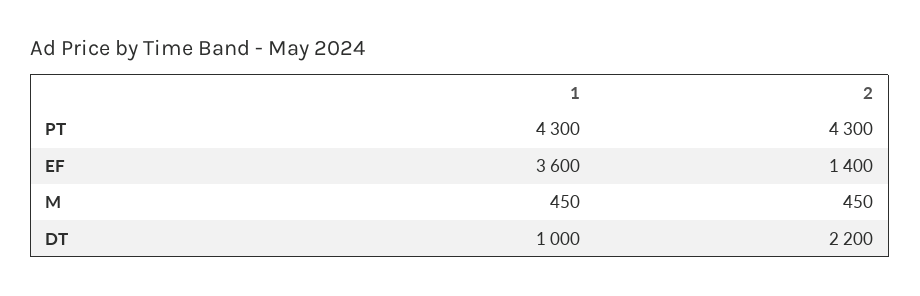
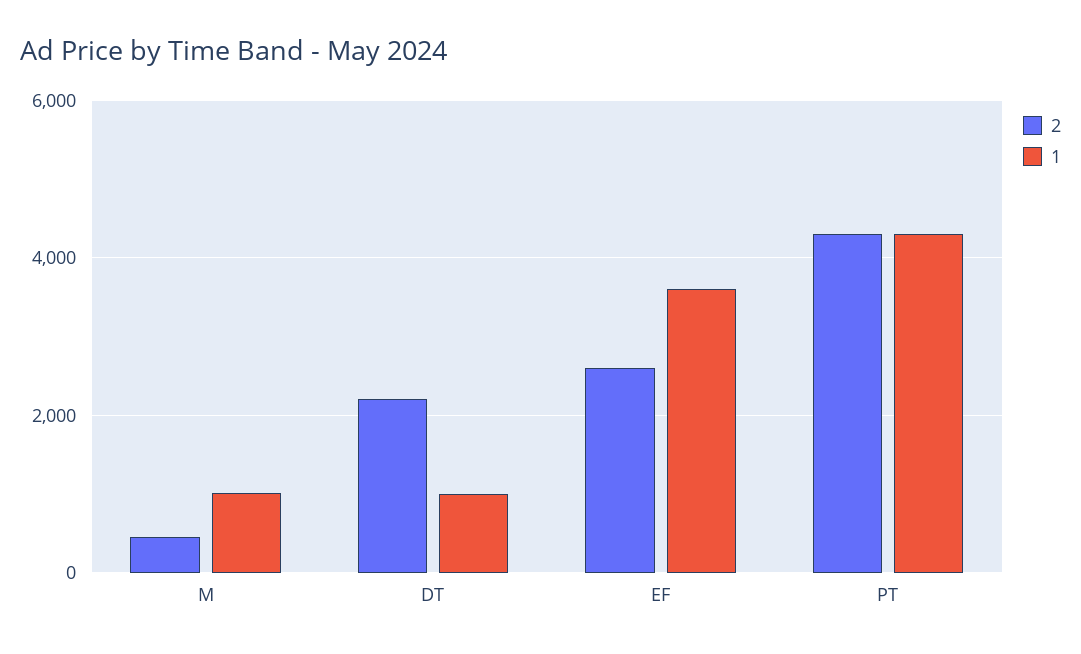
  {
    "1": {
      "PT": 4300,
      "EF": 3600,
-     "M": 450,
+     "M": 1000,
      "DT": 1000
    },
    "2": {
      "PT": 4300,
-     "EF": 1400,
+     "EF": 2600,
      "M": 450,
      "DT": 2200
    }
  }

